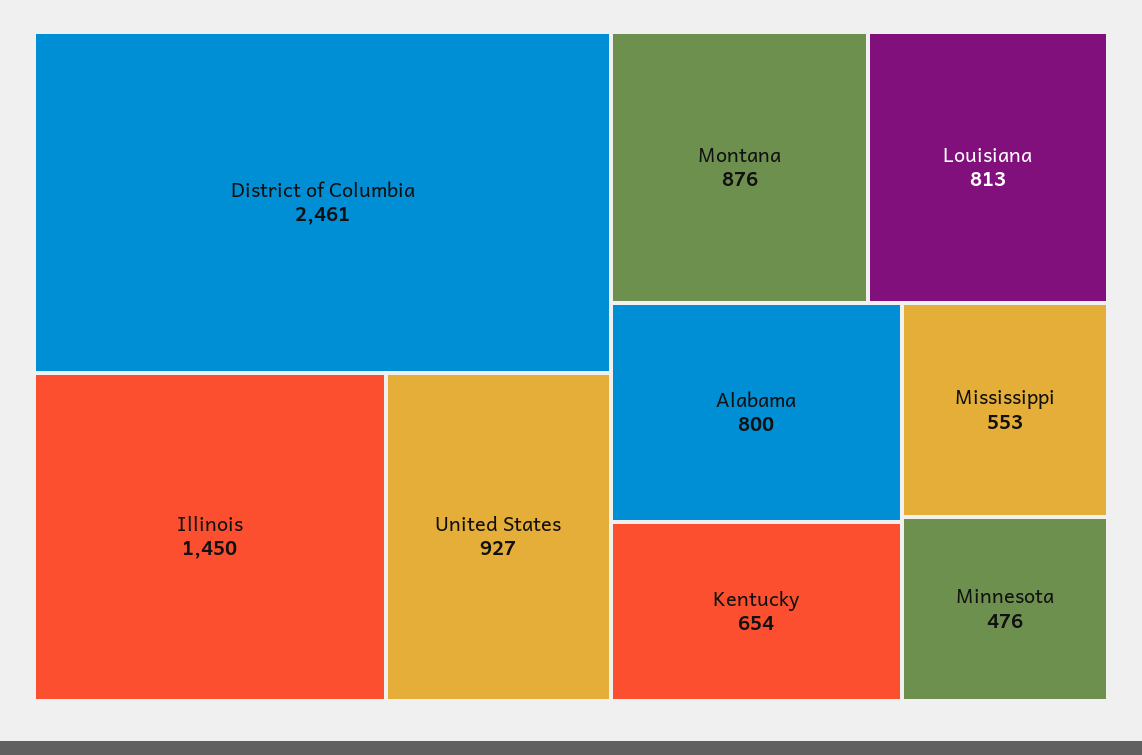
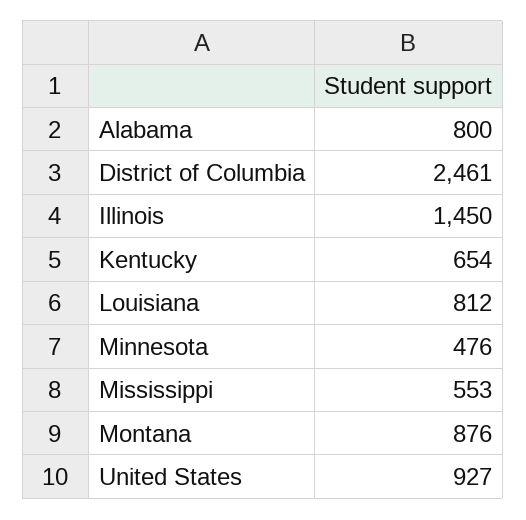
  {
    "District of Columbia": 2461,
    "Illinois": 1450,
    "United States": 927,
    "Montana": 876,
-   "Louisiana": 813,
+   "Louisiana": 812,
    "Alabama": 800,
    "Kentucky": 654,
    "Mississippi": 553,
    "Minnesota": 476
  }

